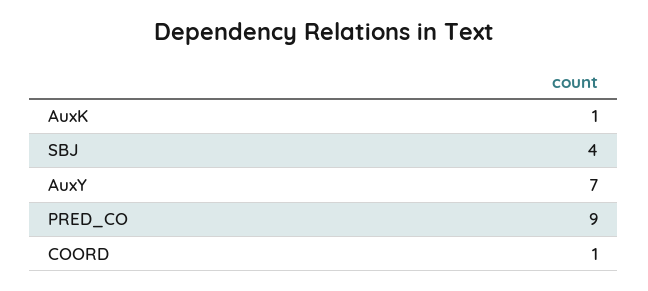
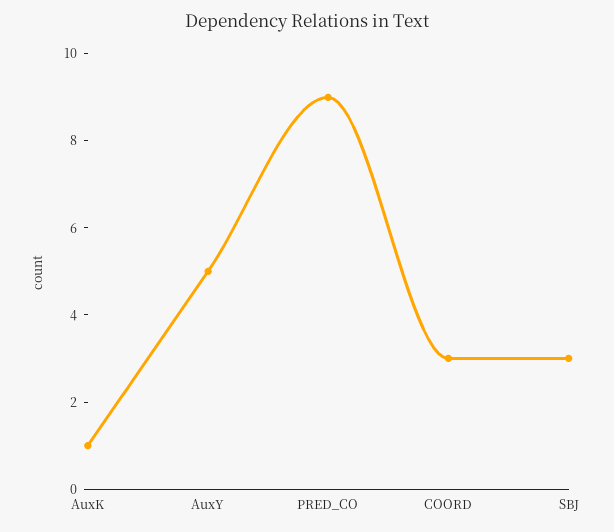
  {
    "AuxK": 1,
-   "SBJ": 4,
+   "SBJ": 3,
-   "AuxY": 7,
+   "AuxY": 5,
    "PRED_CO": 9,
-   "COORD": 1
+   "COORD": 3
  }

